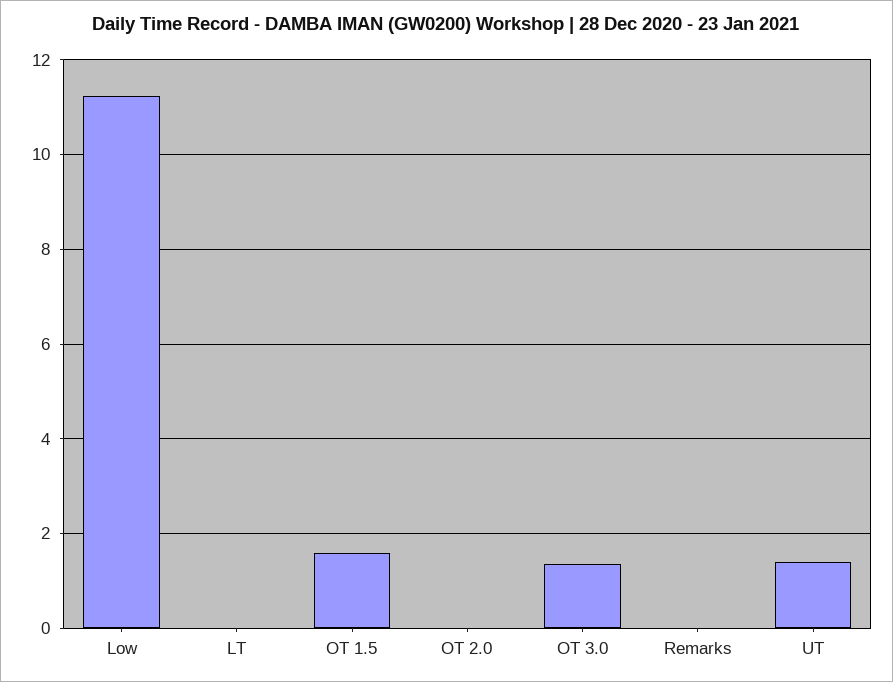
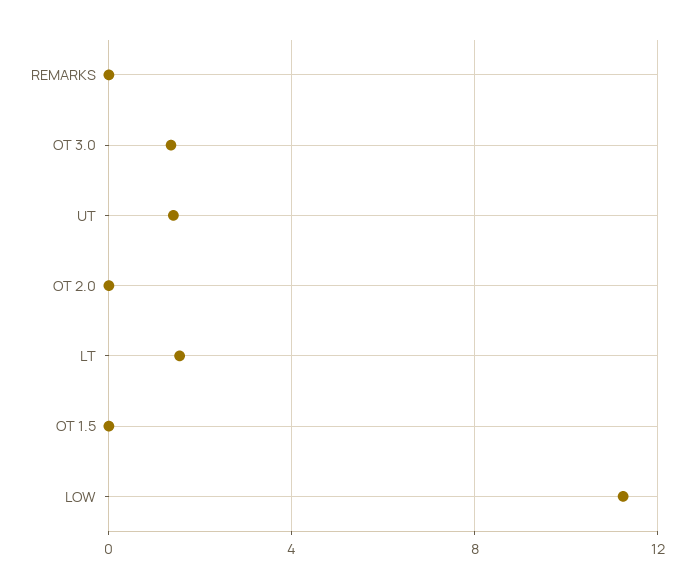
  {
    "Low": 11.2,
-   "LT": 0,
+   "LT": 1.5,
-   "OT 1.5": 1.6,
+   "OT 1.5": 0,
    "OT 2.0": 0,
    "OT 3.0": 1.4,
    "Remarks": 0,
    "UT": 1.4
  }

